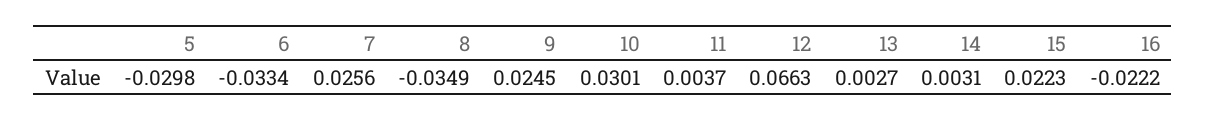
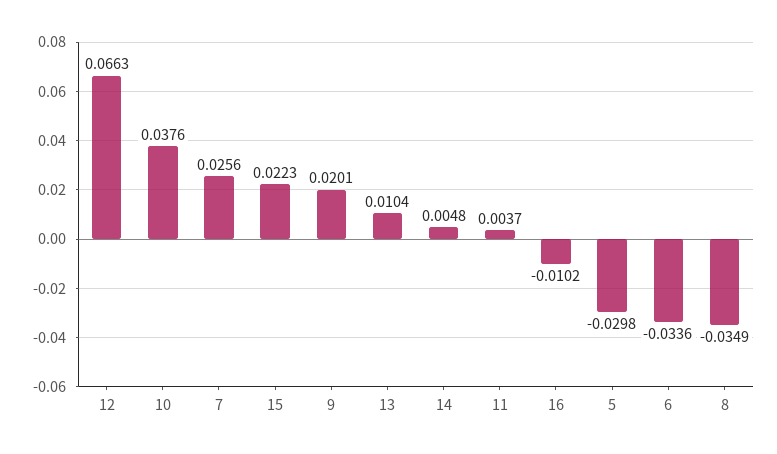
  {
    "5": -0.0298,
-   "6": -0.0334,
+   "6": -0.0336,
    "7": 0.0256,
    "8": -0.0349,
-   "9": 0.0245,
+   "9": 0.0201,
-   "10": 0.0301,
+   "10": 0.0376,
    "11": 0.0037,
    "12": 0.0663,
-   "13": 0.0027,
+   "13": 0.0104,
-   "14": 0.0031,
+   "14": 0.0048,
    "15": 0.0223,
-   "16": -0.0222
+   "16": -0.0102
  }

